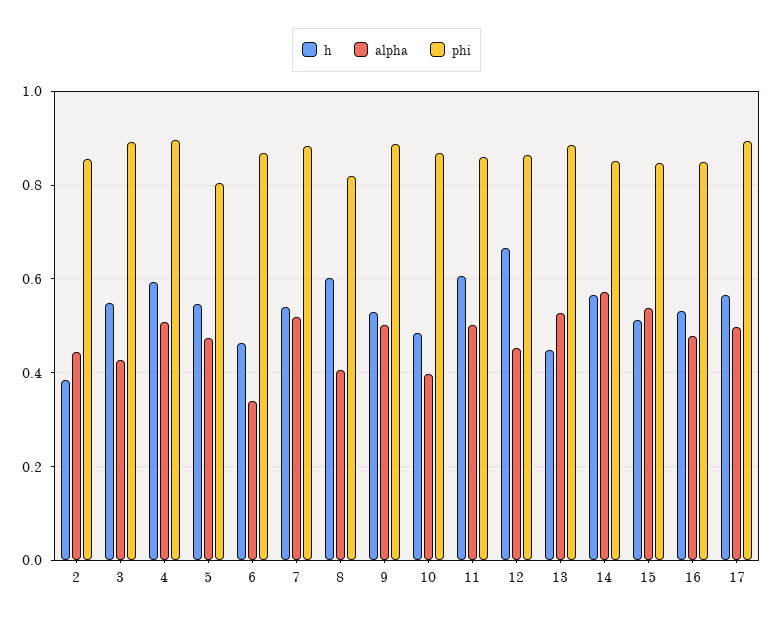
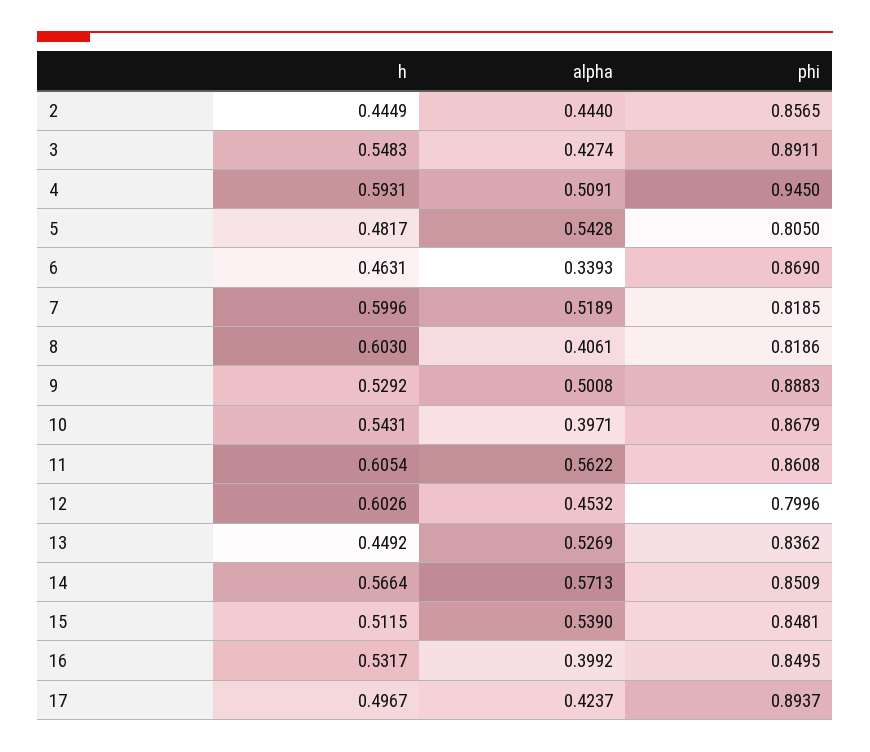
  {
    "h": {
-     "2": 0.38,
+     "2": 0.4449,
      "3": 0.5483,
      "4": 0.5931,
-     "5": 0.54,
+     "5": 0.4817,
      "6": 0.4631,
-     "7": 0.54,
+     "7": 0.5996,
      "8": 0.603,
      "9": 0.5292,
-     "10": 0.48,
+     "10": 0.5431,
      "11": 0.6054,
-     "12": 0.66,
+     "12": 0.6026,
      "13": 0.4492,
      "14": 0.5664,
      "15": 0.5115,
      "16": 0.5317,
-     "17": 0.56
+     "17": 0.4967
    },
    "alpha": {
      "2": 0.444,
      "3": 0.4274,
      "4": 0.5091,
-     "5": 0.48,
+     "5": 0.5428,
      "6": 0.3393,
      "7": 0.5189,
      "8": 0.4061,
      "9": 0.5008,
      "10": 0.3971,
-     "11": 0.5,
+     "11": 0.5622,
      "12": 0.4532,
      "13": 0.5269,
      "14": 0.5713,
      "15": 0.539,
-     "16": 0.48,
+     "16": 0.3992,
-     "17": 0.5
+     "17": 0.4237
    },
    "phi": {
      "2": 0.8565,
      "3": 0.8911,
-     "4": 0.9,
+     "4": 0.945,
      "5": 0.805,
      "6": 0.869,
-     "7": 0.88,
+     "7": 0.8185,
      "8": 0.8186,
      "9": 0.8883,
      "10": 0.8679,
      "11": 0.8608,
-     "12": 0.86,
+     "12": 0.7996,
-     "13": 0.88,
+     "13": 0.8362,
      "14": 0.8509,
      "15": 0.8481,
      "16": 0.8495,
      "17": 0.8937
    }
  }

